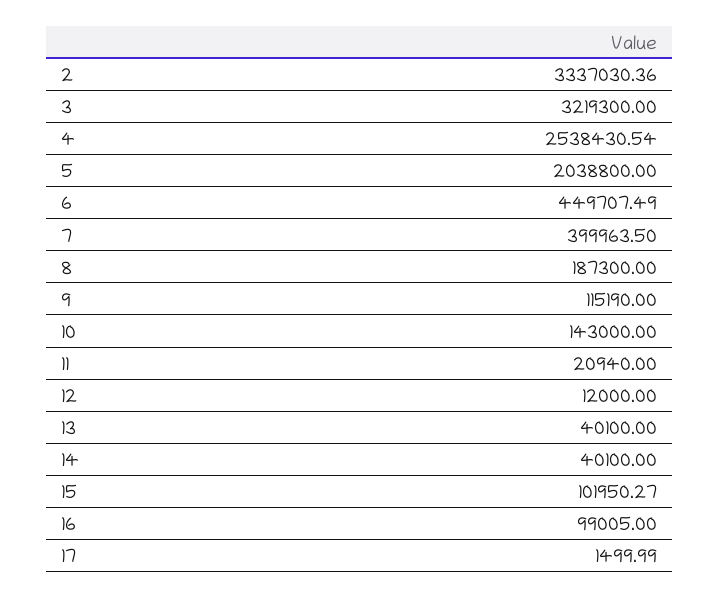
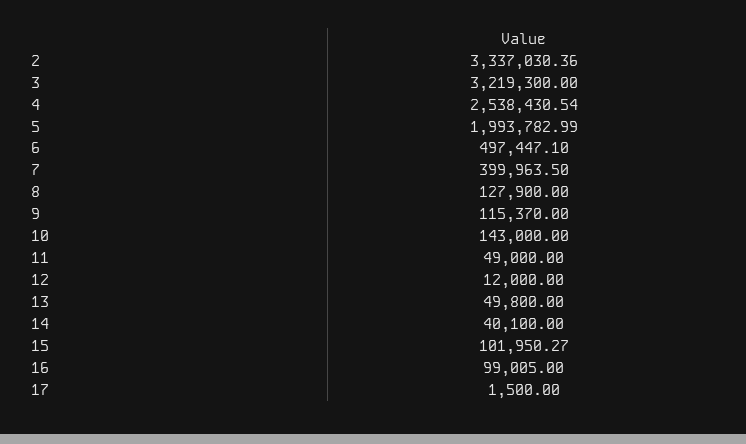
  {
    "2": 3337030.36,
    "3": 3219300,
    "4": 2538430.54,
-   "5": 2038800,
+   "5": 1993782.99,
-   "6": 449707.49,
+   "6": 497447.1,
    "7": 399963.5,
-   "8": 187300,
+   "8": 127900,
-   "9": 115190,
+   "9": 115370,
    "10": 143000,
-   "11": 20940,
+   "11": 49000,
    "12": 12000,
-   "13": 40100,
+   "13": 49800,
    "14": 40100,
    "15": 101950.27,
    "16": 99005,
-   "17": 1499.99
+   "17": 1500
  }

